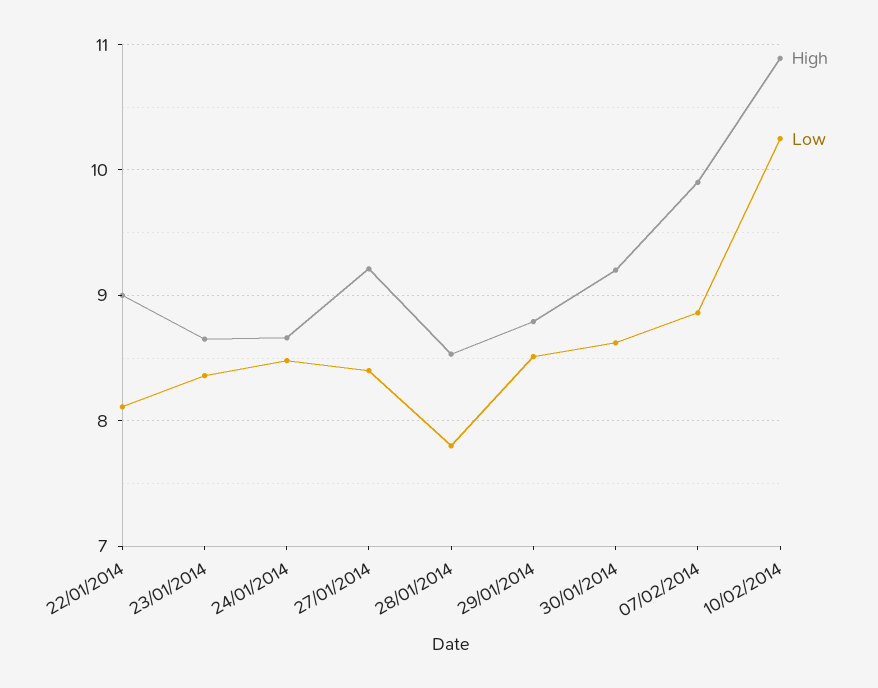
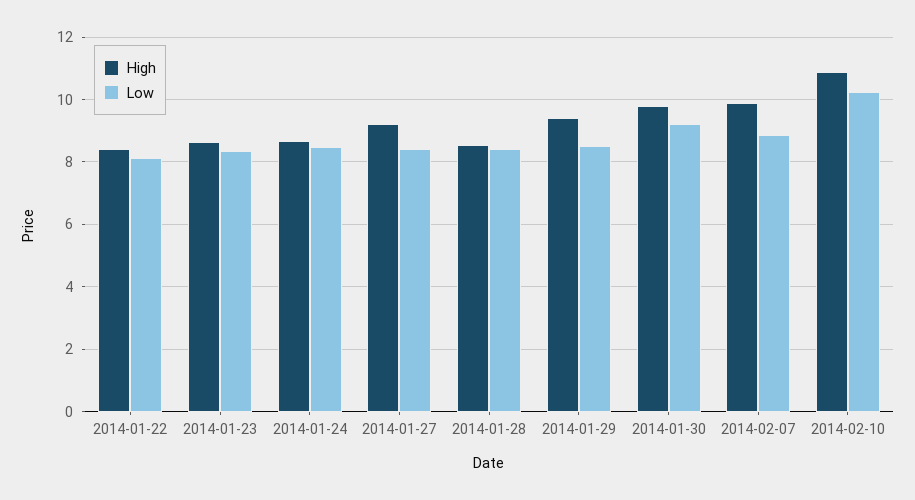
  {
    "High": {
-     "22/01/2014": 9,
+     "22/01/2014": 8.4,
      "23/01/2014": 8.7,
      "24/01/2014": 8.7,
      "27/01/2014": 9.2,
      "28/01/2014": 8.5,
-     "29/01/2014": 8.8,
+     "29/01/2014": 9.4,
-     "30/01/2014": 9.2,
+     "30/01/2014": 9.8,
      "07/02/2014": 9.9,
      "10/02/2014": 10.9
    },
    "Low": {
      "22/01/2014": 8.1,
      "23/01/2014": 8.4,
      "24/01/2014": 8.5,
      "27/01/2014": 8.4,
-     "28/01/2014": 7.8,
+     "28/01/2014": 8.4,
      "29/01/2014": 8.5,
-     "30/01/2014": 8.6,
+     "30/01/2014": 9.2,
      "07/02/2014": 8.9,
      "10/02/2014": 10.3
    }
  }

